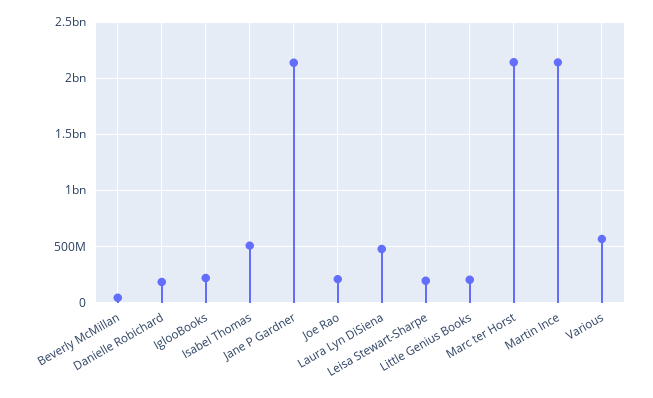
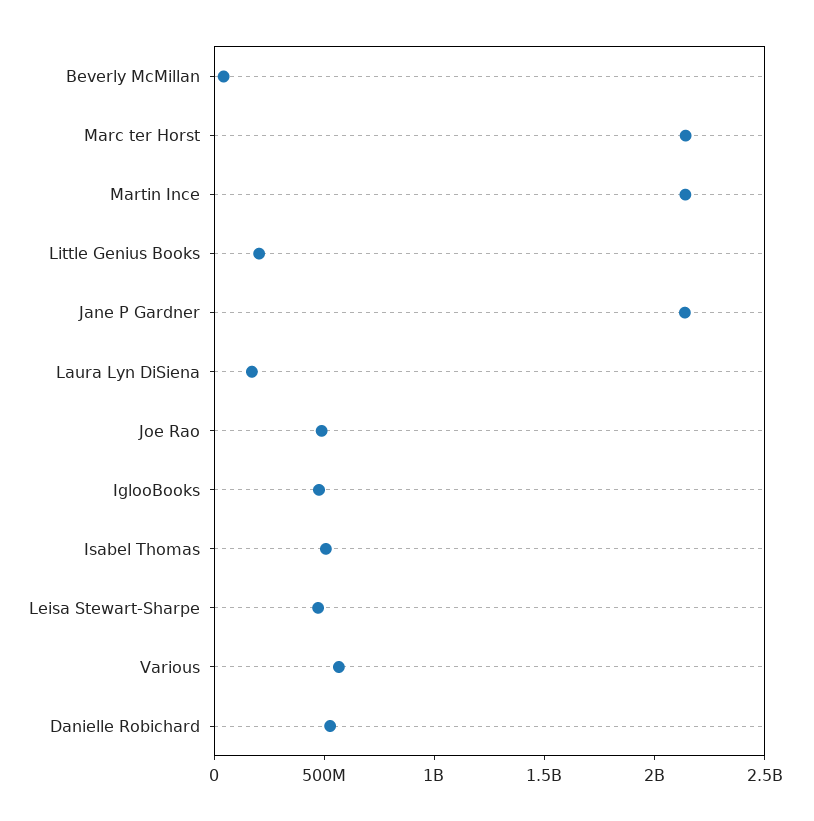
  {
    "Beverly McMillan": 0,
-   "Danielle Robichard": 200000000,
+   "Danielle Robichard": 500000000,
-   "IglooBooks": 200000000,
+   "IglooBooks": 500000000,
    "Isabel Thomas": 500000000,
    "Jane P Gardner": 2100000000,
-   "Joe Rao": 200000000,
+   "Joe Rao": 500000000,
-   "Laura Lyn DiSiena": 500000000,
+   "Laura Lyn DiSiena": 200000000,
-   "Leisa Stewart-Sharpe": 200000000,
+   "Leisa Stewart-Sharpe": 500000000,
    "Little Genius Books": 200000000,
    "Marc ter Horst": 2100000000,
    "Martin Ince": 2100000000,
    "Various": 600000000
  }

